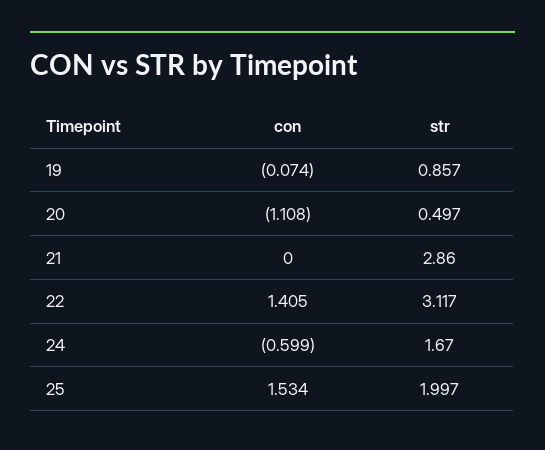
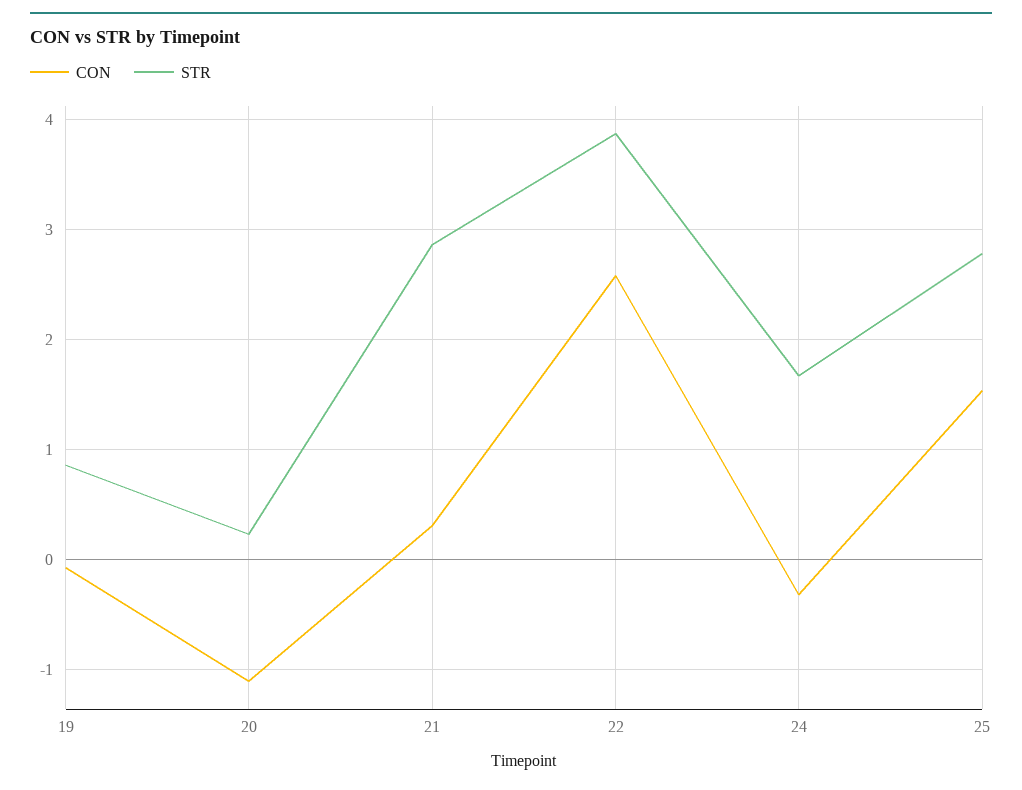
  {
    "con": {
      "19": -0.074,
      "20": -1.108,
-     "21": 0,
+     "21": 0.3,
-     "22": 1.405,
+     "22": 2.6,
-     "24": -0.599,
+     "24": -0.3,
      "25": 1.534
    },
    "str": {
      "19": 0.857,
-     "20": 0.497,
+     "20": 0.2,
      "21": 2.86,
-     "22": 3.117,
+     "22": 3.9,
      "24": 1.67,
-     "25": 1.997
+     "25": 2.8
    }
  }

